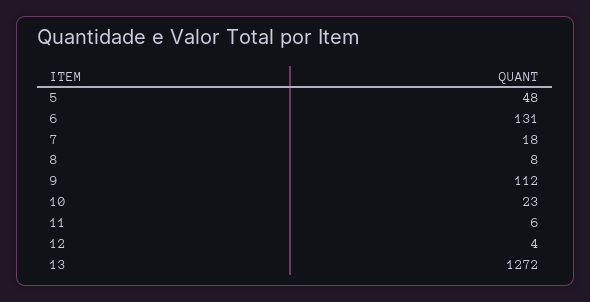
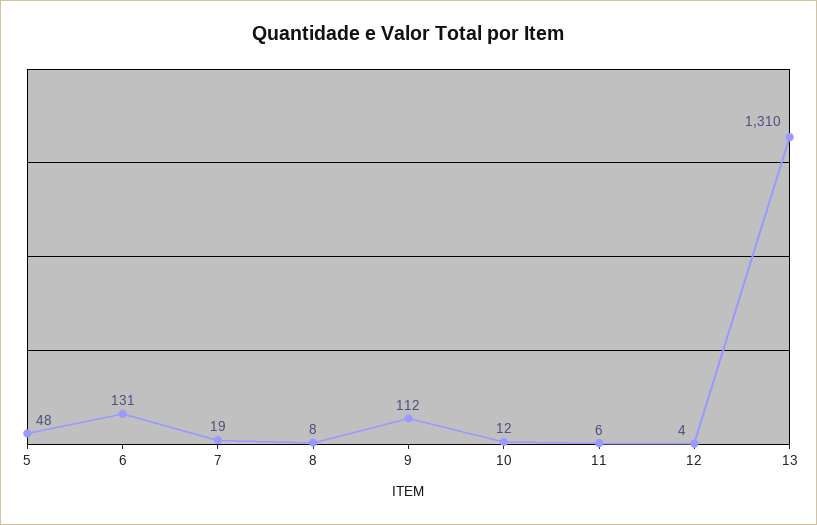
  {
    "5": 48,
    "6": 131,
-   "7": 18,
+   "7": 19,
    "8": 8,
    "9": 112,
-   "10": 23,
+   "10": 12,
    "11": 6,
    "12": 4,
-   "13": 1272
+   "13": 1310
  }

